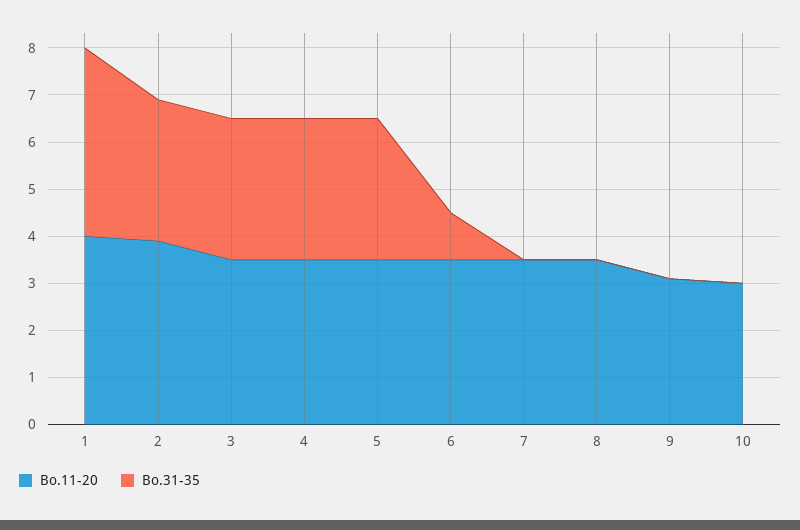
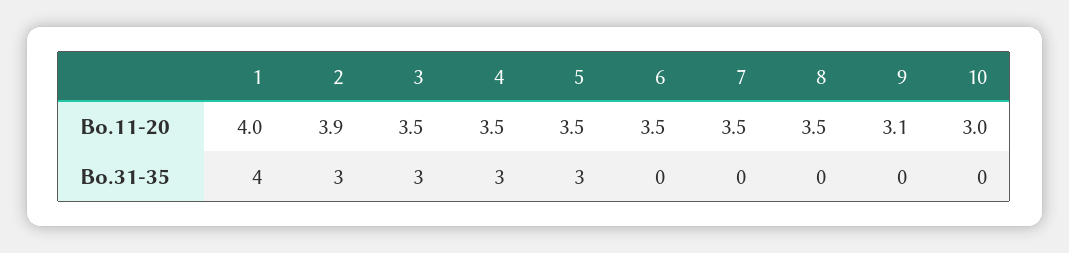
  {
    "Bo.11-20": {
      "1": 4,
      "2": 3.9,
      "3": 3.5,
      "4": 3.5,
      "5": 3.5,
      "6": 3.5,
      "7": 3.5,
      "8": 3.5,
      "9": 3.1,
      "10": 3
    },
    "Bo.31-35": {
      "1": 4,
      "2": 3,
      "3": 3,
      "4": 3,
      "5": 3,
-     "6": 1,
+     "6": 0,
      "7": 0,
      "8": 0,
      "9": 0,
      "10": 0
    }
  }

